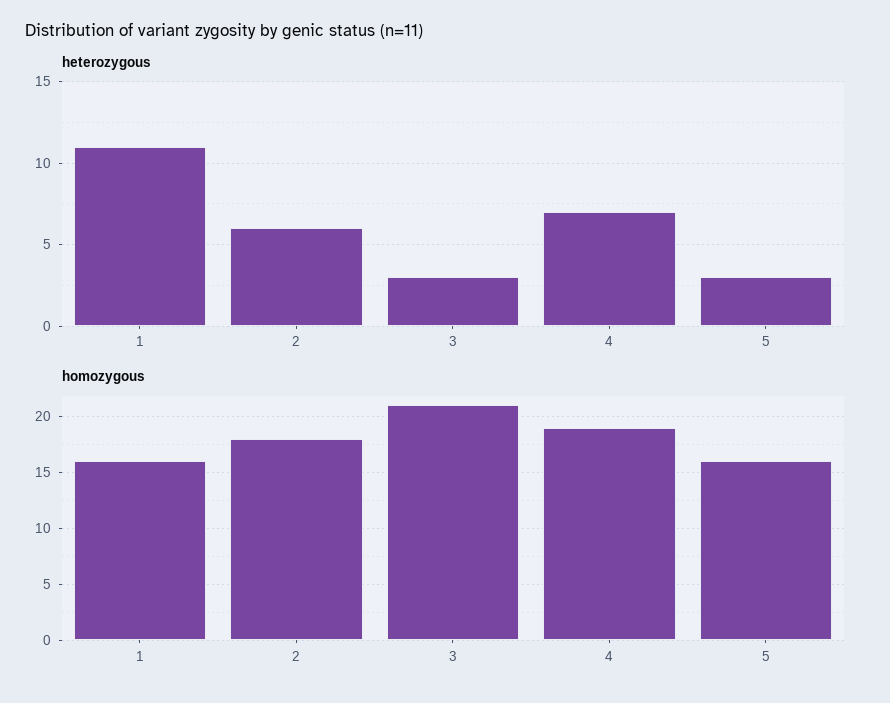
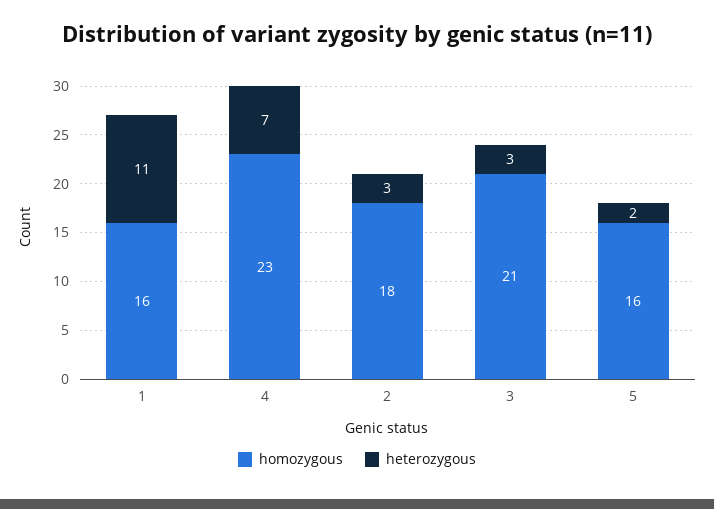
  {
    "heterozygous": {
      "1": 11,
-     "2": 6,
+     "2": 3,
      "3": 3,
      "4": 7,
-     "5": 3
+     "5": 2
    },
    "homozygous": {
      "1": 16,
      "2": 18,
      "3": 21,
-     "4": 19,
+     "4": 23,
      "5": 16
    }
  }

